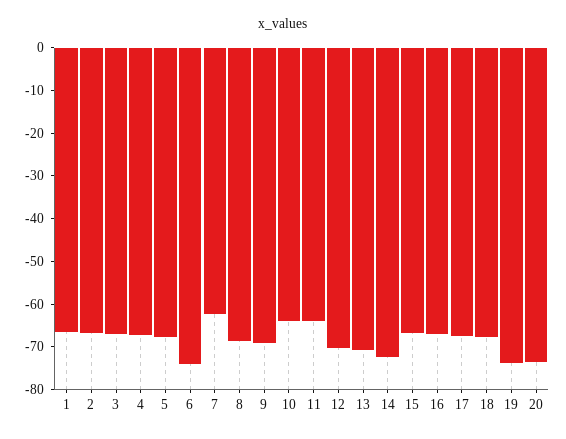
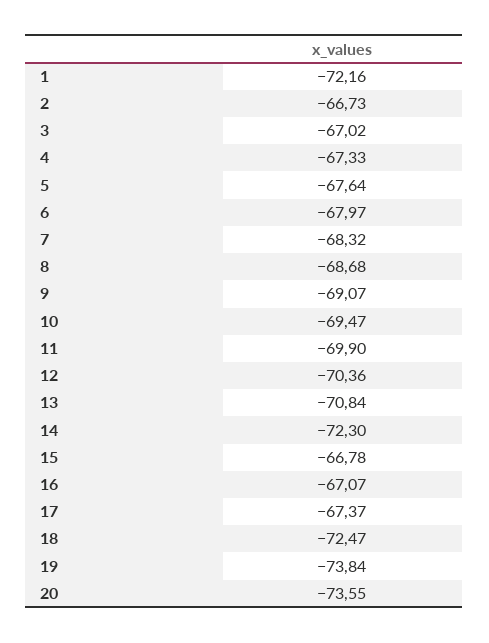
  {
-   "1": -66,
+   "1": -72.16,
    "2": -66.73,
    "3": -67.02,
    "4": -67.33,
    "5": -67.64,
-   "6": -74,
+   "6": -67.97,
-   "7": -62,
+   "7": -68.32,
    "8": -68.68,
    "9": -69.07,
-   "10": -64,
+   "10": -69.47,
-   "11": -64,
+   "11": -69.9,
    "12": -70.36,
    "13": -70.84,
    "14": -72.3,
    "15": -66.78,
    "16": -67.07,
    "17": -67.37,
-   "18": -68,
+   "18": -72.47,
    "19": -73.84,
    "20": -73.55
  }

